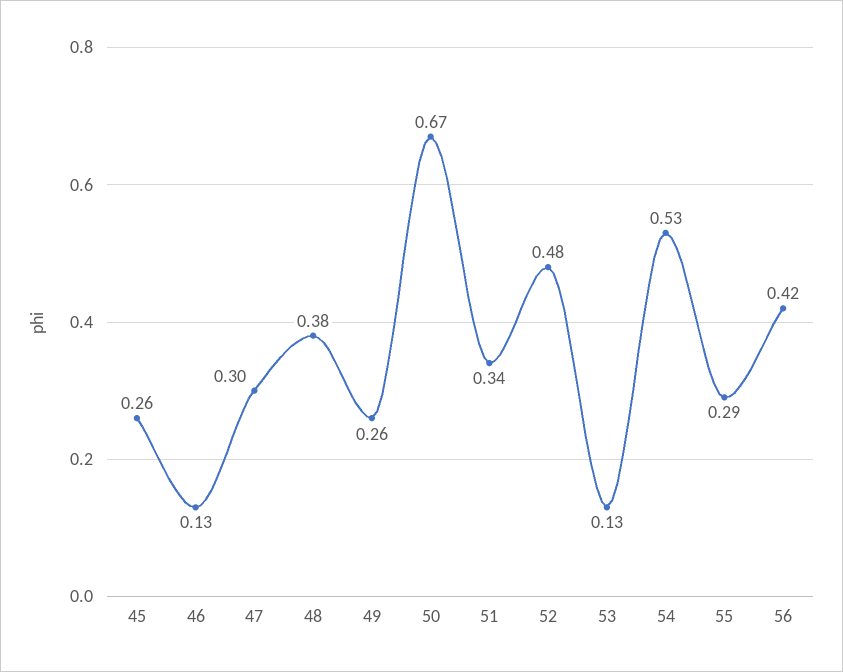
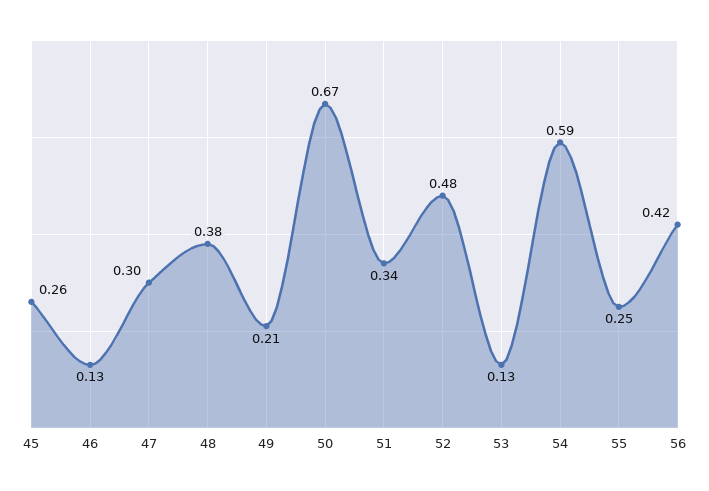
  {
    "45": 0.26,
    "46": 0.13,
    "47": 0.3,
    "48": 0.38,
-   "49": 0.26,
+   "49": 0.21,
    "50": 0.67,
    "51": 0.34,
    "52": 0.48,
    "53": 0.13,
-   "54": 0.53,
+   "54": 0.59,
-   "55": 0.29,
+   "55": 0.25,
    "56": 0.42
  }

